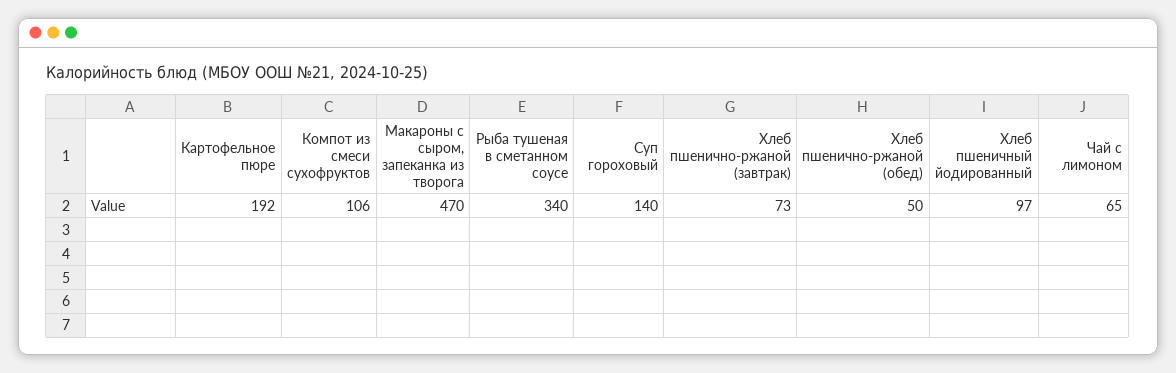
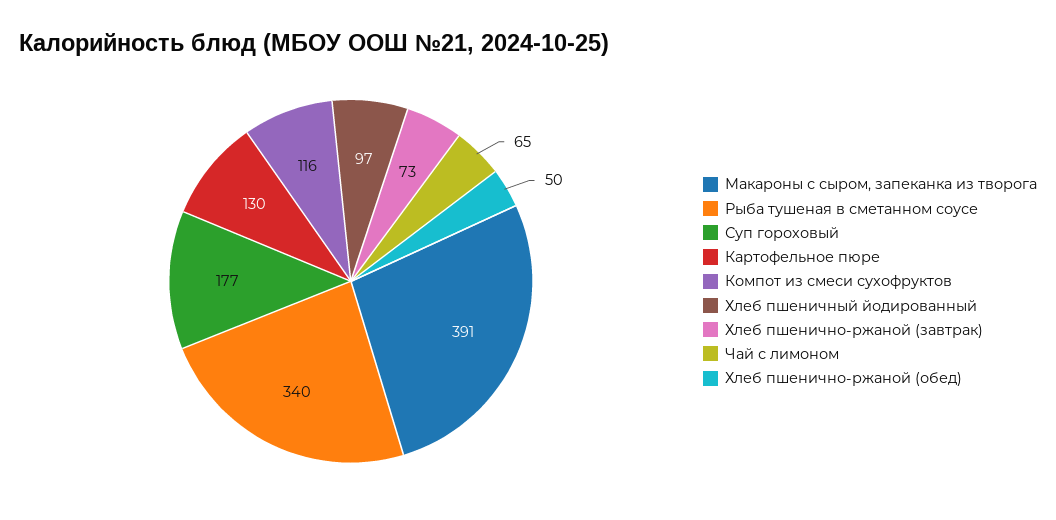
  {
-   "Картофельное пюре": 192,
+   "Картофельное пюре": 130,
-   "Компот из смеси сухофруктов": 106,
+   "Компот из смеси сухофруктов": 116,
-   "Макароны с сыром, запеканка из творога": 470,
+   "Макароны с сыром, запеканка из творога": 391,
    "Рыба тушеная в сметанном соусе": 340,
-   "Суп гороховый": 140,
+   "Суп гороховый": 177,
    "Хлеб пшенично-ржаной (завтрак)": 73,
    "Хлеб пшенично-ржаной (обед)": 50,
    "Хлеб пшеничный йодированный": 97,
    "Чай с лимоном": 65
  }

